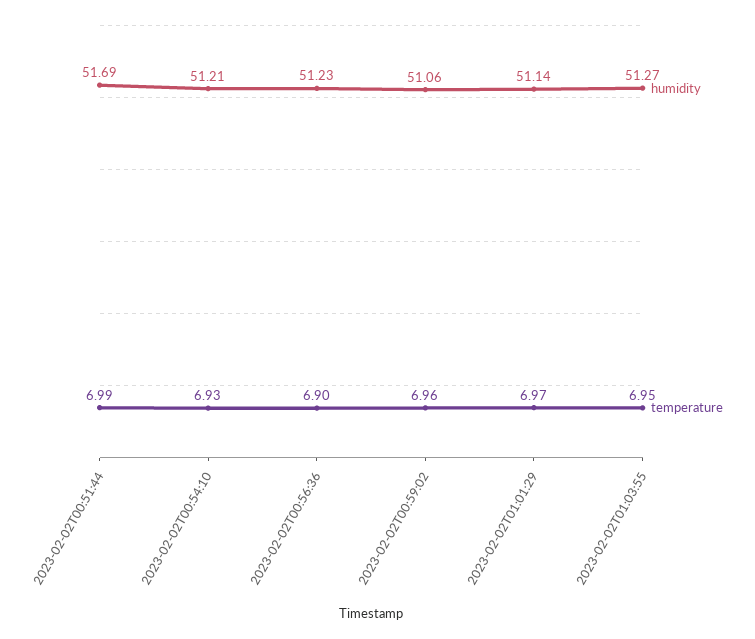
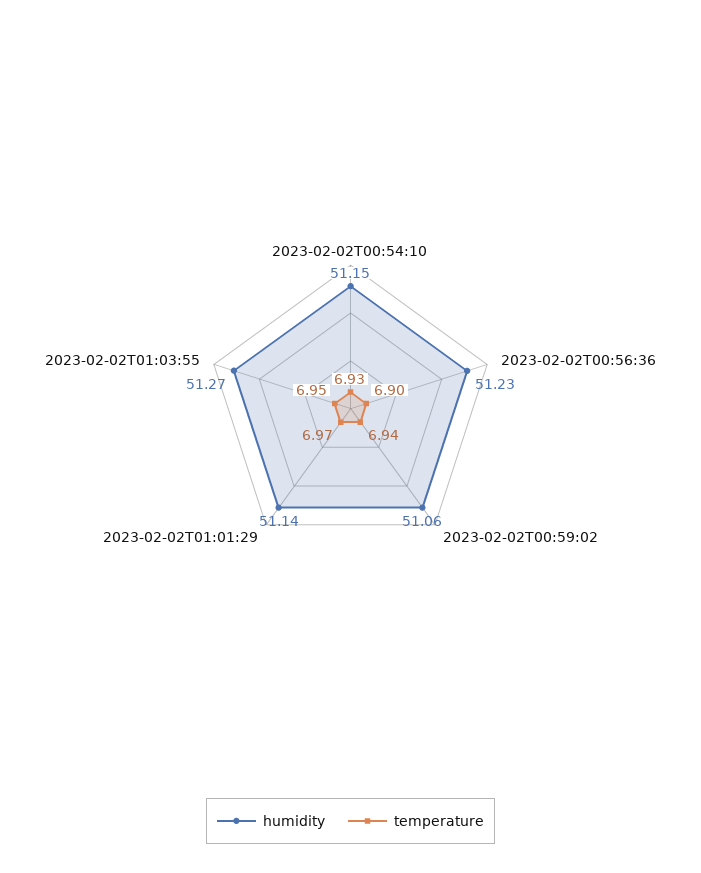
  {
    "humidity": {
-     "2023-02-02T00:51:44": 51.69,
-     "2023-02-02T00:54:10": 51.21,
+     "2023-02-02T00:54:10": 51.15,
      "2023-02-02T00:56:36": 51.23,
      "2023-02-02T00:59:02": 51.06,
      "2023-02-02T01:01:29": 51.14,
      "2023-02-02T01:03:55": 51.27
    },
    "temperature": {
-     "2023-02-02T00:51:44": 6.99,
      "2023-02-02T00:54:10": 6.93,
      "2023-02-02T00:56:36": 6.9,
-     "2023-02-02T00:59:02": 6.96,
+     "2023-02-02T00:59:02": 6.94,
      "2023-02-02T01:01:29": 6.97,
      "2023-02-02T01:03:55": 6.95
    }
  }

